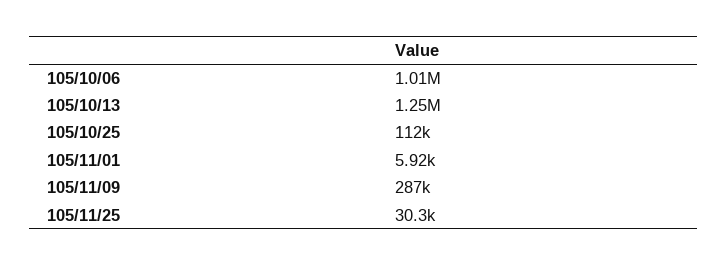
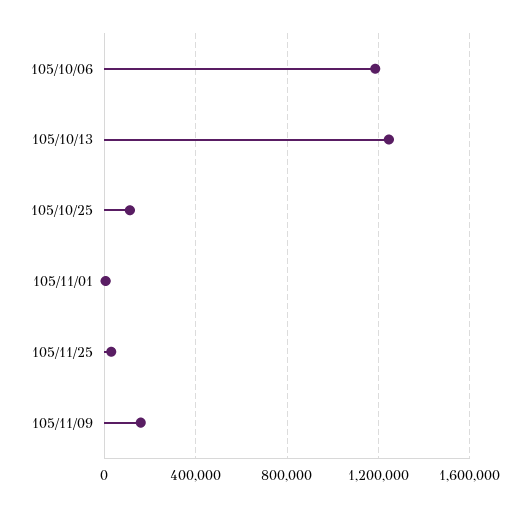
  {
-   "105/10/06": 1010000,
+   "105/10/06": 1200000,
    "105/10/13": 1250000,
    "105/10/25": 112000,
    "105/11/01": 5920,
-   "105/11/09": 287000,
+   "105/11/09": 150000,
    "105/11/25": 30300
  }

